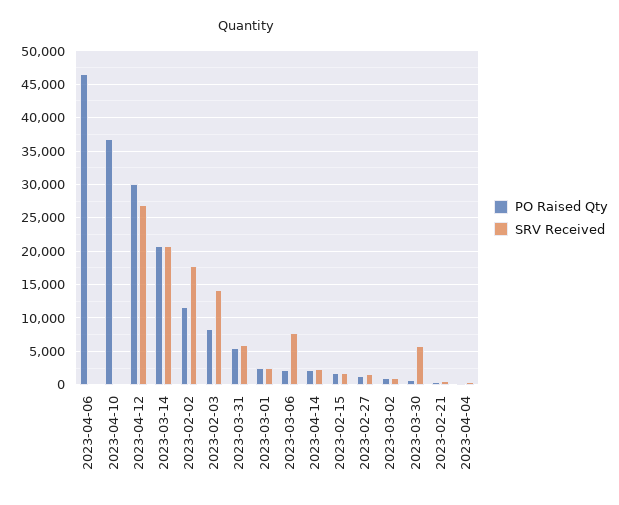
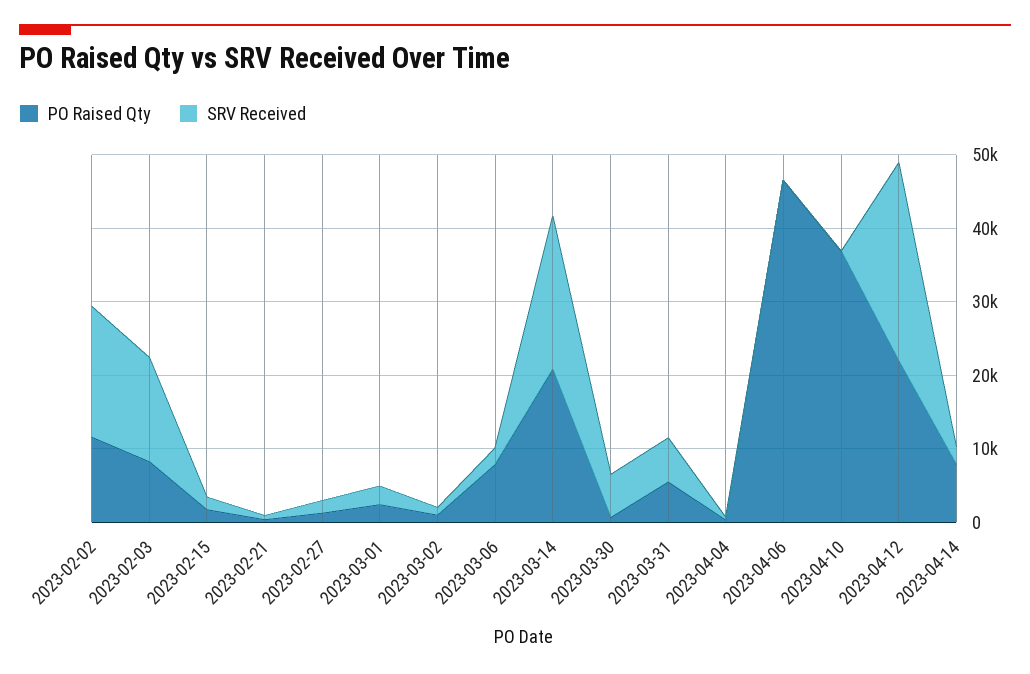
  {
    "PO Raised Qty": {
      "2023-04-06": 47000,
      "2023-04-10": 37000,
-     "2023-04-12": 30000,
+     "2023-04-12": 22000,
      "2023-03-14": 21000,
      "2023-02-02": 12000,
      "2023-02-03": 8000,
      "2023-03-31": 6000,
      "2023-03-01": 2000,
-     "2023-03-06": 2000,
+     "2023-03-06": 8000,
-     "2023-04-14": 2000,
+     "2023-04-14": 8000,
      "2023-02-15": 2000,
      "2023-02-27": 1000,
      "2023-03-02": 1000,
      "2023-03-30": 1000,
      "2023-02-21": 0,
      "2023-04-04": 0
    },
    "SRV Received": {
      "2023-04-06": 0,
      "2023-04-10": 0,
      "2023-04-12": 27000,
      "2023-03-14": 21000,
      "2023-02-02": 18000,
      "2023-02-03": 14000,
      "2023-03-31": 6000,
      "2023-03-01": 2000,
-     "2023-03-06": 8000,
+     "2023-03-06": 2000,
      "2023-04-14": 2000,
      "2023-02-15": 2000,
      "2023-02-27": 2000,
      "2023-03-02": 1000,
      "2023-03-30": 6000,
      "2023-02-21": 1000,
      "2023-04-04": 0
    }
  }

